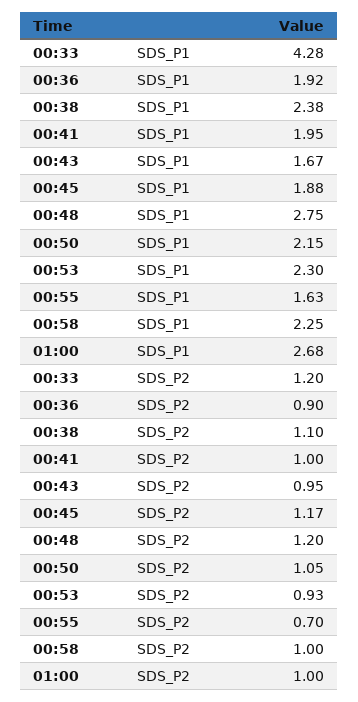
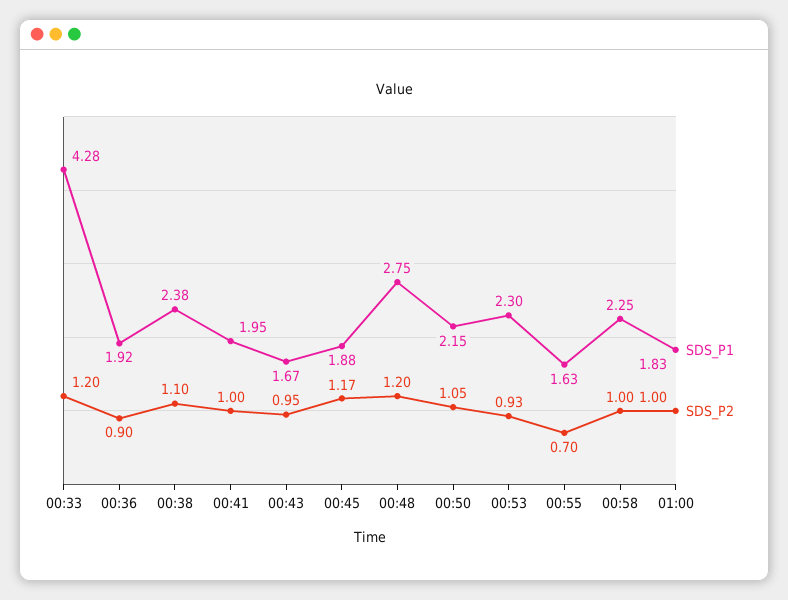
  {
    "SDS_P1": {
      "00:33": 4.28,
      "00:36": 1.92,
      "00:38": 2.38,
      "00:41": 1.95,
      "00:43": 1.67,
      "00:45": 1.88,
      "00:48": 2.75,
      "00:50": 2.15,
      "00:53": 2.3,
      "00:55": 1.63,
      "00:58": 2.25,
-     "01:00": 2.68
+     "01:00": 1.83
    },
    "SDS_P2": {
      "00:33": 1.2,
      "00:36": 0.9,
      "00:38": 1.1,
      "00:41": 1,
      "00:43": 0.95,
      "00:45": 1.17,
      "00:48": 1.2,
      "00:50": 1.05,
      "00:53": 0.93,
      "00:55": 0.7,
      "00:58": 1,
      "01:00": 1
    }
  }

